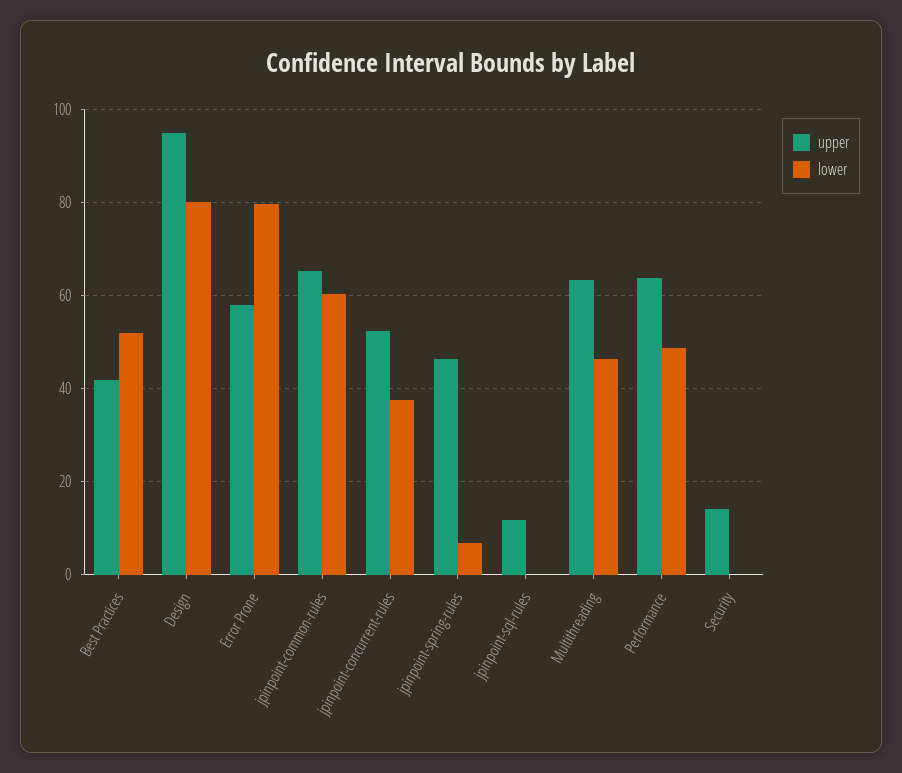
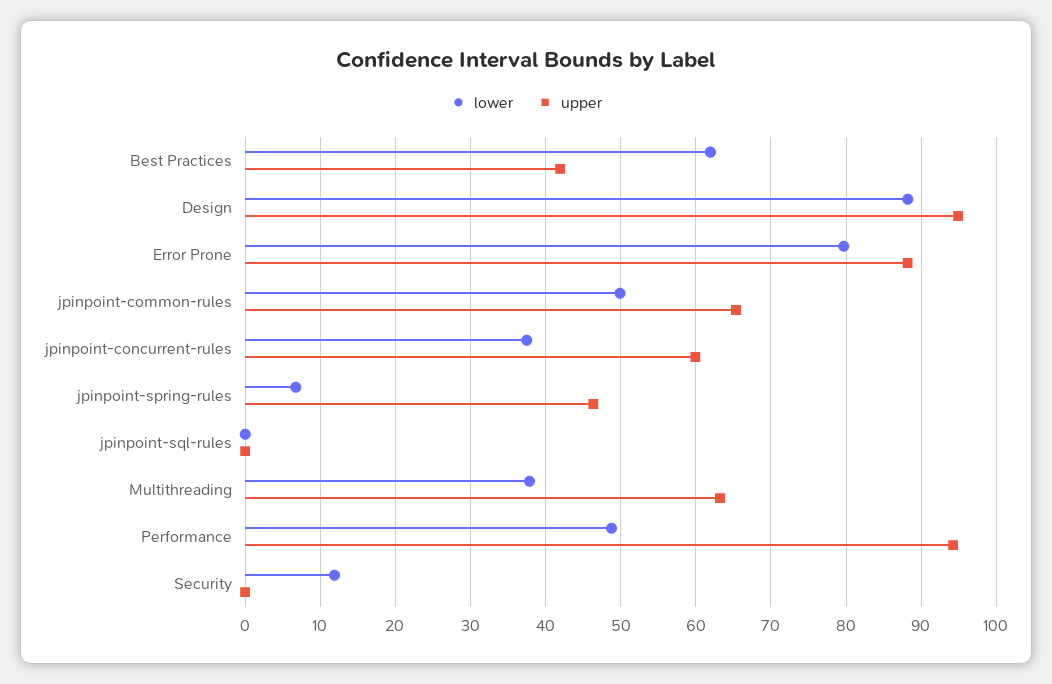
  {
    "upper": {
      "Best Practices": 42,
      "Design": 95,
-     "Error Prone": 58,
+     "Error Prone": 88,
      "jpinpoint-common-rules": 65,
-     "jpinpoint-concurrent-rules": 52,
+     "jpinpoint-concurrent-rules": 60,
      "jpinpoint-spring-rules": 46,
-     "jpinpoint-sql-rules": 12,
+     "jpinpoint-sql-rules": 0,
      "Multithreading": 63,
-     "Performance": 64,
+     "Performance": 94,
-     "Security": 14
+     "Security": 0
    },
    "lower": {
-     "Best Practices": 52,
+     "Best Practices": 62,
-     "Design": 80,
+     "Design": 88,
      "Error Prone": 80,
-     "jpinpoint-common-rules": 60,
+     "jpinpoint-common-rules": 50,
      "jpinpoint-concurrent-rules": 37,
      "jpinpoint-spring-rules": 7,
      "jpinpoint-sql-rules": 0,
-     "Multithreading": 46,
+     "Multithreading": 38,
      "Performance": 49,
-     "Security": 0
+     "Security": 12
    }
  }

